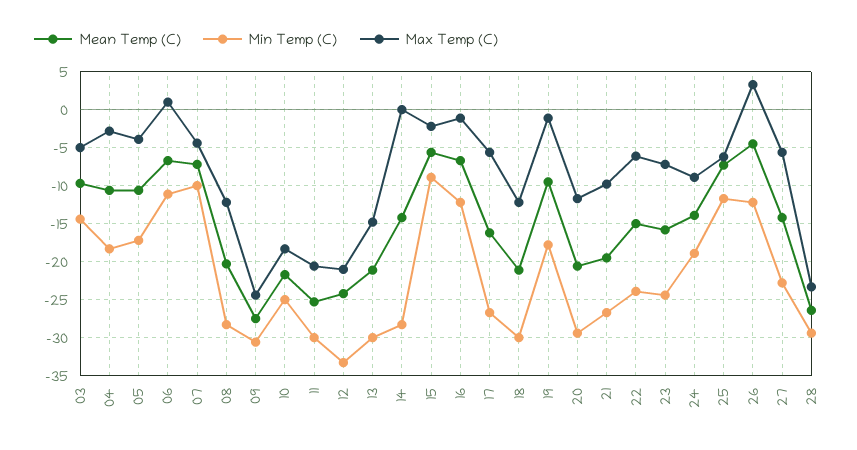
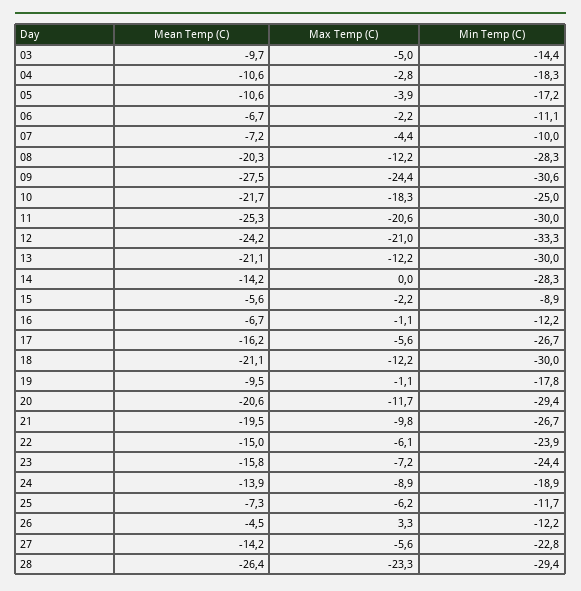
  {
    "Mean Temp (C)": {
      "03": -9.7,
      "04": -10.6,
      "05": -10.6,
      "06": -6.7,
      "07": -7.2,
      "08": -20.3,
      "09": -27.5,
      "10": -21.7,
      "11": -25.3,
      "12": -24.2,
      "13": -21.1,
      "14": -14.2,
      "15": -5.6,
      "16": -6.7,
      "17": -16.2,
      "18": -21.1,
      "19": -9.5,
      "20": -20.6,
      "21": -19.5,
      "22": -15,
      "23": -15.8,
      "24": -13.9,
      "25": -7.3,
      "26": -4.5,
      "27": -14.2,
      "28": -26.4
    },
    "Min Temp (C)": {
      "03": -14.4,
      "04": -18.3,
      "05": -17.2,
      "06": -11.1,
      "07": -10,
      "08": -28.3,
      "09": -30.6,
      "10": -25,
      "11": -30,
      "12": -33.3,
      "13": -30,
      "14": -28.3,
      "15": -8.9,
      "16": -12.2,
      "17": -26.7,
      "18": -30,
      "19": -17.8,
      "20": -29.4,
      "21": -26.7,
      "22": -23.9,
      "23": -24.4,
      "24": -18.9,
      "25": -11.7,
      "26": -12.2,
      "27": -22.8,
      "28": -29.4
    },
    "Max Temp (C)": {
      "03": -5,
      "04": -2.8,
      "05": -3.9,
-     "06": 1,
+     "06": -2.2,
      "07": -4.4,
      "08": -12.2,
      "09": -24.4,
      "10": -18.3,
      "11": -20.6,
      "12": -21,
-     "13": -15,
+     "13": -12.2,
      "14": 0,
      "15": -2.2,
      "16": -1.1,
      "17": -5.6,
      "18": -12.2,
      "19": -1.1,
      "20": -11.7,
      "21": -9.8,
      "22": -6.1,
      "23": -7.2,
      "24": -8.9,
      "25": -6.2,
      "26": 3.3,
      "27": -5.6,
      "28": -23.3
    }
  }

